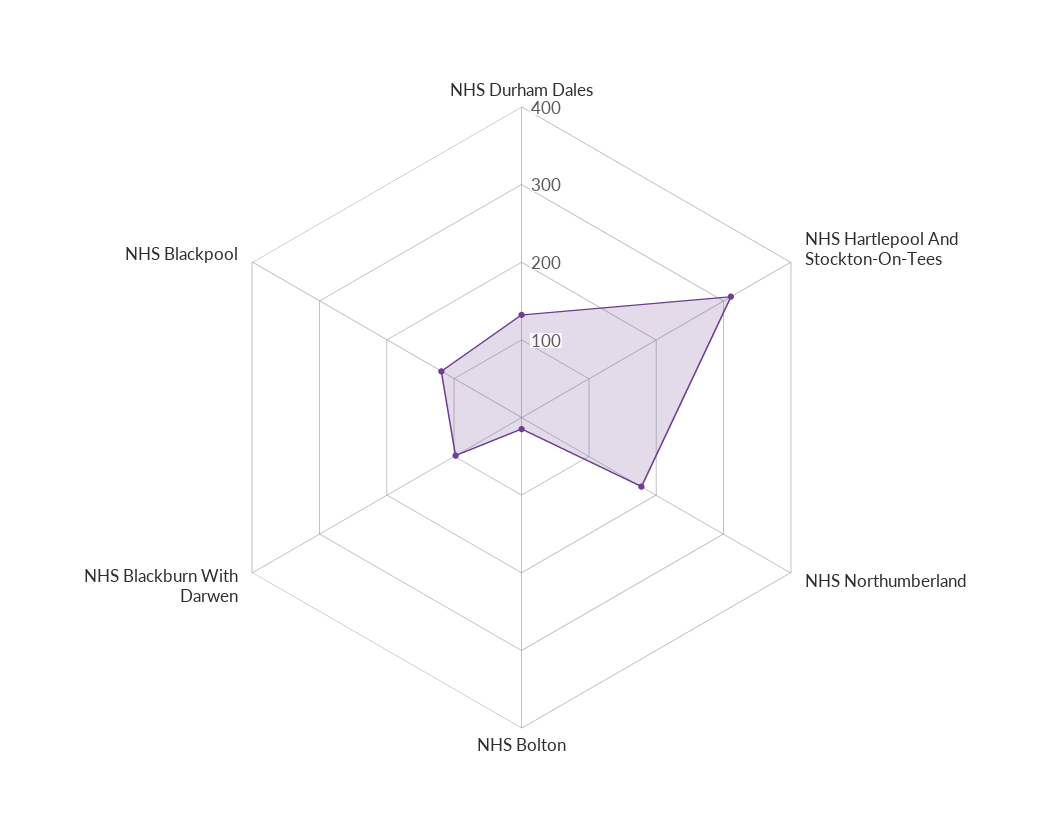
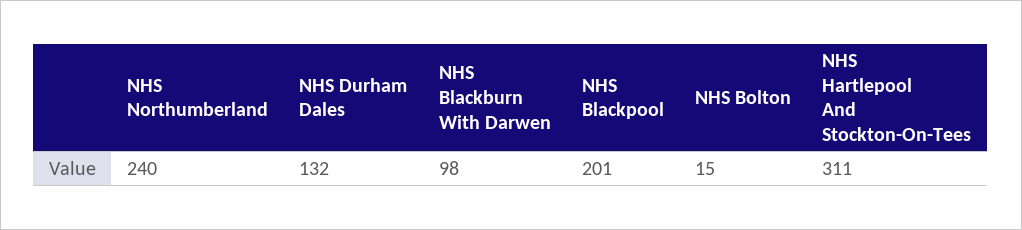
  {
    "NHS Durham Dales": 132,
    "NHS Hartlepool And Stockton-On-Tees": 311,
-   "NHS Northumberland": 180,
+   "NHS Northumberland": 240,
    "NHS Bolton": 15,
    "NHS Blackburn With Darwen": 98,
-   "NHS Blackpool": 120
+   "NHS Blackpool": 201
  }

